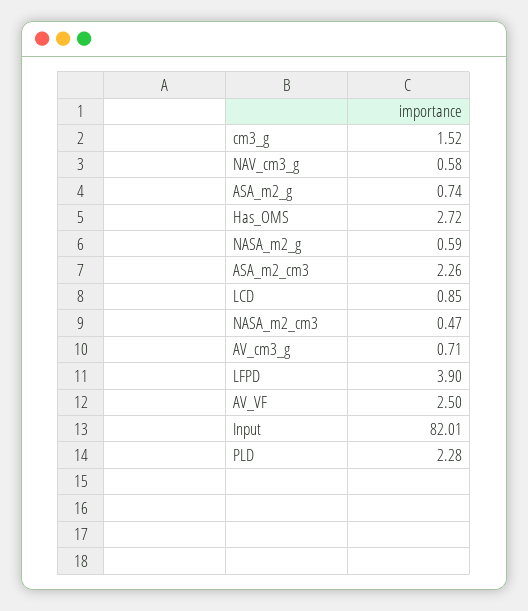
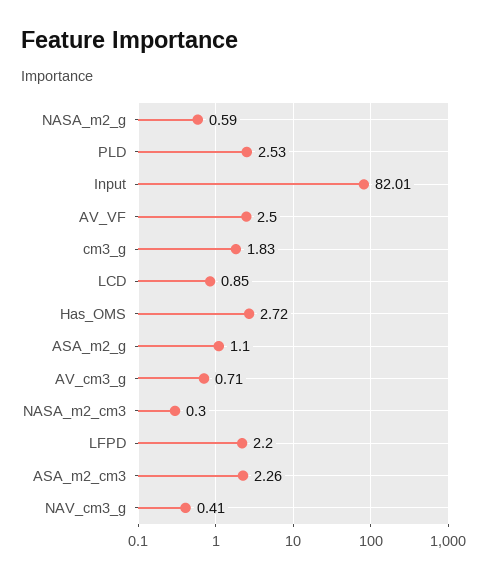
  {
-   "cm3_g": 1.52,
+   "cm3_g": 1.83,
-   "NAV_cm3_g": 0.58,
+   "NAV_cm3_g": 0.41,
-   "ASA_m2_g": 0.74,
+   "ASA_m2_g": 1.1,
    "Has_OMS": 2.72,
    "NASA_m2_g": 0.59,
    "ASA_m2_cm3": 2.26,
    "LCD": 0.85,
-   "NASA_m2_cm3": 0.47,
+   "NASA_m2_cm3": 0.3,
    "AV_cm3_g": 0.71,
-   "LFPD": 3.9,
+   "LFPD": 2.2,
    "AV_VF": 2.5,
    "Input": 82.01,
-   "PLD": 2.28
+   "PLD": 2.53
  }

